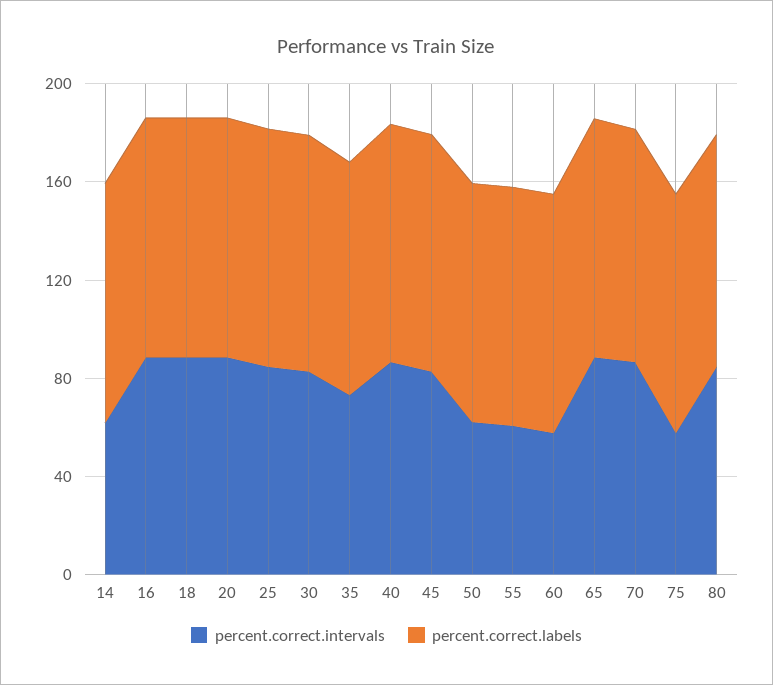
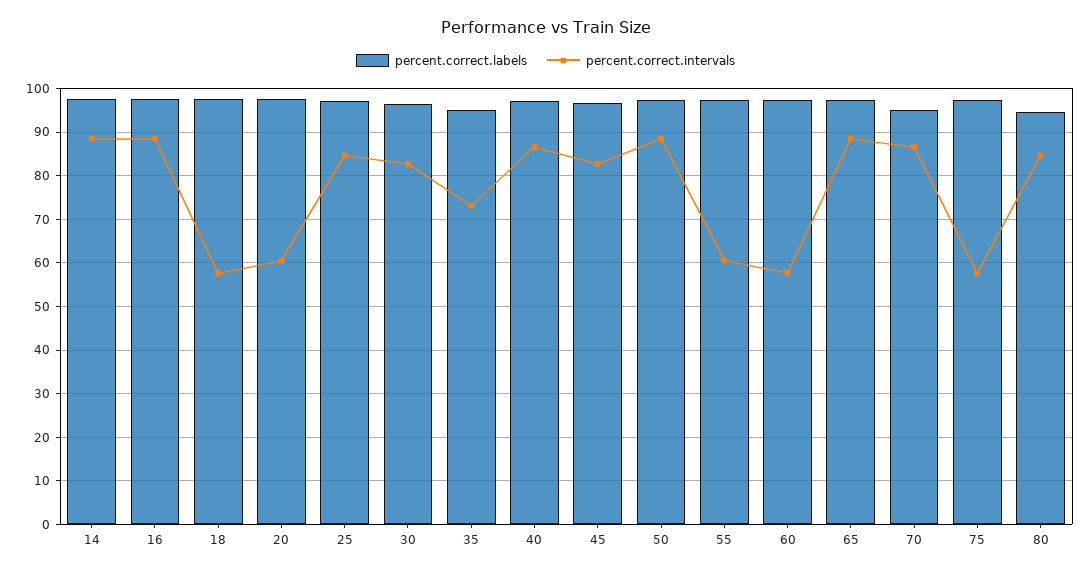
  {
    "percent.correct.intervals": {
-     "14": 60,
+     "14": 88,
      "16": 88,
-     "18": 90,
+     "18": 58,
-     "20": 90,
+     "20": 60,
      "25": 84,
      "30": 82,
      "35": 74,
      "40": 86,
      "45": 82,
-     "50": 60,
+     "50": 88,
      "55": 60,
      "60": 58,
      "65": 88,
      "70": 86,
      "75": 58,
      "80": 84
    },
    "percent.correct.labels": {
      "14": 98,
      "16": 98,
      "18": 98,
      "20": 98,
      "25": 98,
      "30": 96,
      "35": 94,
      "40": 98,
      "45": 96,
      "50": 98,
      "55": 98,
      "60": 98,
      "65": 98,
      "70": 94,
      "75": 98,
      "80": 94
    }
  }

